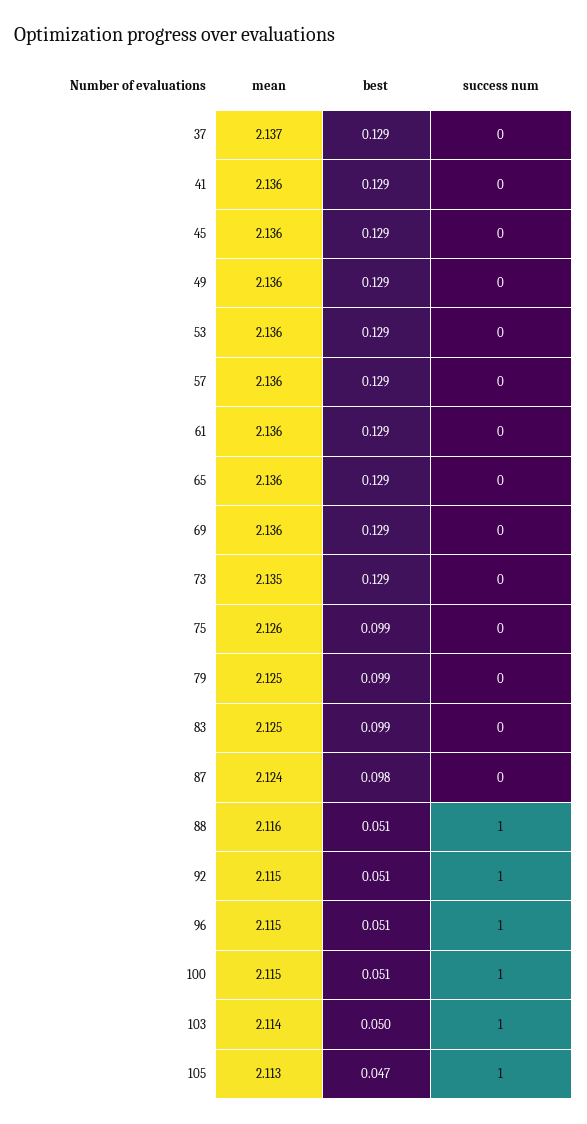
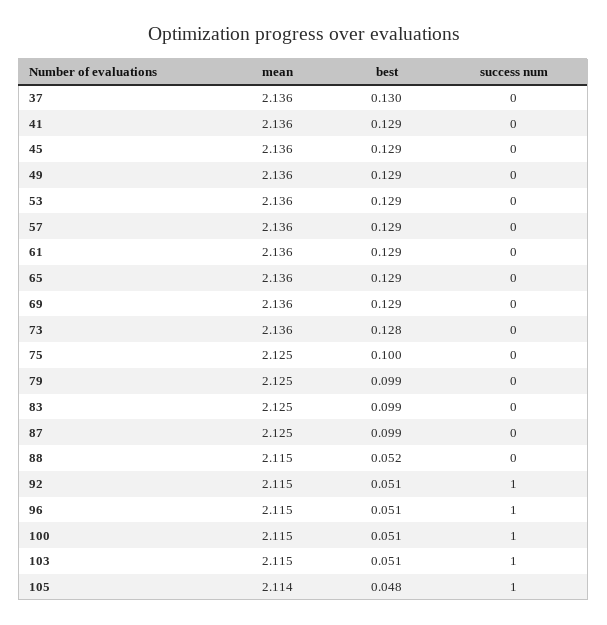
  {
    "mean": {
-     "37": 2.137,
+     "37": 2.136,
      "41": 2.136,
      "45": 2.136,
      "49": 2.136,
      "53": 2.136,
      "57": 2.136,
      "61": 2.136,
      "65": 2.136,
      "69": 2.136,
-     "73": 2.135,
+     "73": 2.136,
-     "75": 2.126,
+     "75": 2.125,
      "79": 2.125,
      "83": 2.125,
-     "87": 2.124,
+     "87": 2.125,
-     "88": 2.116,
+     "88": 2.115,
      "92": 2.115,
      "96": 2.115,
      "100": 2.115,
-     "103": 2.114,
+     "103": 2.115,
-     "105": 2.113
+     "105": 2.114
    },
    "best": {
-     "37": 0.129,
+     "37": 0.13,
      "41": 0.129,
      "45": 0.129,
      "49": 0.129,
      "53": 0.129,
      "57": 0.129,
      "61": 0.129,
      "65": 0.129,
      "69": 0.129,
-     "73": 0.129,
+     "73": 0.128,
-     "75": 0.099,
+     "75": 0.1,
      "79": 0.099,
      "83": 0.099,
-     "87": 0.098,
+     "87": 0.099,
-     "88": 0.051,
+     "88": 0.052,
      "92": 0.051,
      "96": 0.051,
      "100": 0.051,
-     "103": 0.05,
+     "103": 0.051,
-     "105": 0.047
+     "105": 0.048
    },
    "success num": {
      "37": 0,
      "41": 0,
      "45": 0,
      "49": 0,
      "53": 0,
      "57": 0,
      "61": 0,
      "65": 0,
      "69": 0,
      "73": 0,
      "75": 0,
      "79": 0,
      "83": 0,
      "87": 0,
-     "88": 1,
+     "88": 0,
      "92": 1,
      "96": 1,
      "100": 1,
      "103": 1,
      "105": 1
    }
  }

